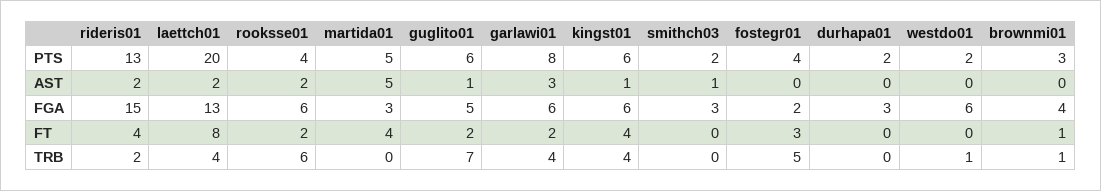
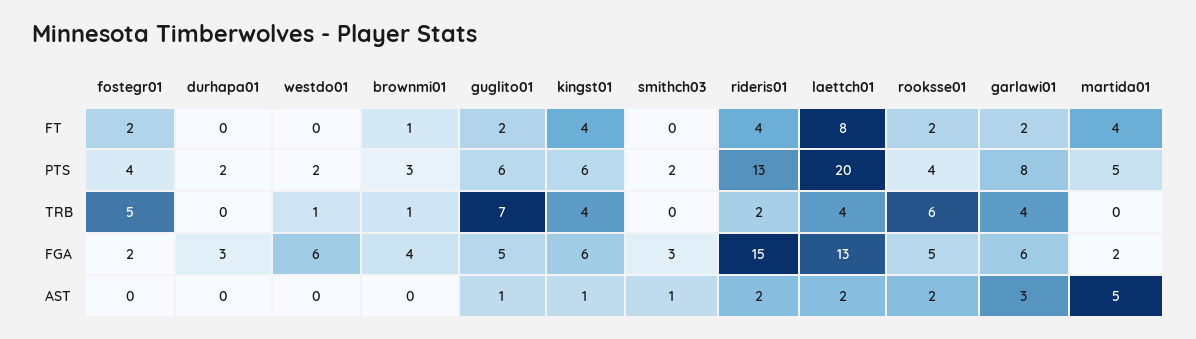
  {
    "rideris01": {
      "PTS": 13,
      "AST": 2,
      "FGA": 15,
      "FT": 4,
      "TRB": 2
    },
    "laettch01": {
      "PTS": 20,
      "AST": 2,
      "FGA": 13,
      "FT": 8,
      "TRB": 4
    },
    "rooksse01": {
      "PTS": 4,
      "AST": 2,
-     "FGA": 6,
+     "FGA": 5,
      "FT": 2,
      "TRB": 6
    },
    "martida01": {
      "PTS": 5,
      "AST": 5,
-     "FGA": 3,
+     "FGA": 2,
      "FT": 4,
      "TRB": 0
    },
    "guglito01": {
      "PTS": 6,
      "AST": 1,
      "FGA": 5,
      "FT": 2,
      "TRB": 7
    },
    "garlawi01": {
      "PTS": 8,
      "AST": 3,
      "FGA": 6,
      "FT": 2,
      "TRB": 4
    },
    "kingst01": {
      "PTS": 6,
      "AST": 1,
      "FGA": 6,
      "FT": 4,
      "TRB": 4
    },
    "smithch03": {
      "PTS": 2,
      "AST": 1,
      "FGA": 3,
      "FT": 0,
      "TRB": 0
    },
    "fostegr01": {
      "PTS": 4,
      "AST": 0,
      "FGA": 2,
-     "FT": 3,
+     "FT": 2,
      "TRB": 5
    },
    "durhapa01": {
      "PTS": 2,
      "AST": 0,
      "FGA": 3,
      "FT": 0,
      "TRB": 0
    },
    "westdo01": {
      "PTS": 2,
      "AST": 0,
      "FGA": 6,
      "FT": 0,
      "TRB": 1
    },
    "brownmi01": {
      "PTS": 3,
      "AST": 0,
      "FGA": 4,
      "FT": 1,
      "TRB": 1
    }
  }

